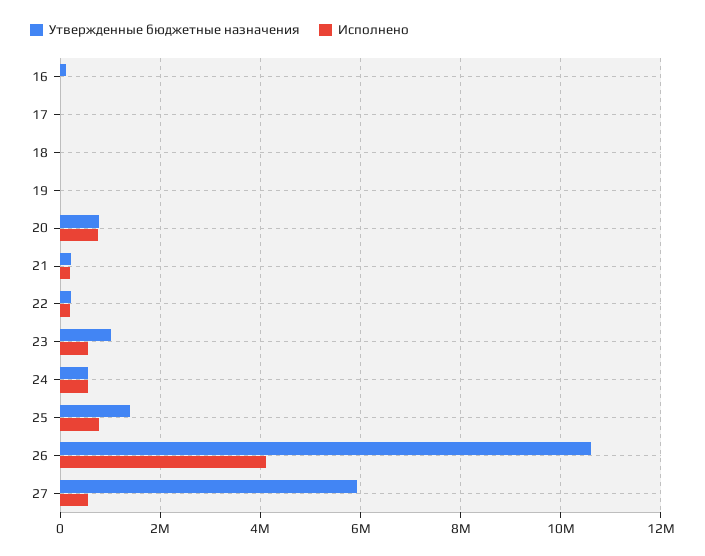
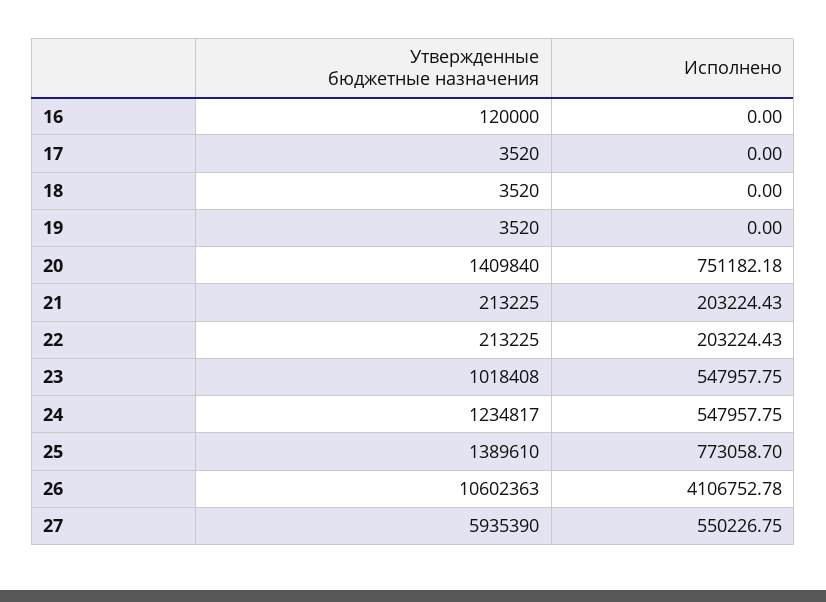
  {
    "Утвержденные бюджетные назначения": {
      "16": 120000,
      "17": 3520,
      "18": 3520,
      "19": 3520,
-     "20": 800000,
+     "20": 1409840,
      "21": 213225,
      "22": 213225,
      "23": 1018408,
-     "24": 600000,
+     "24": 1234817,
      "25": 1389610,
      "26": 10602363,
      "27": 5935390
    },
    "Исполнено": {
      "16": 0,
      "17": 0,
      "18": 0,
      "19": 0,
      "20": 751182.18,
      "21": 203224.43,
      "22": 203224.43,
      "23": 547957.75,
      "24": 547957.75,
      "25": 773058.7,
      "26": 4106752.78,
      "27": 550226.75
    }
  }

